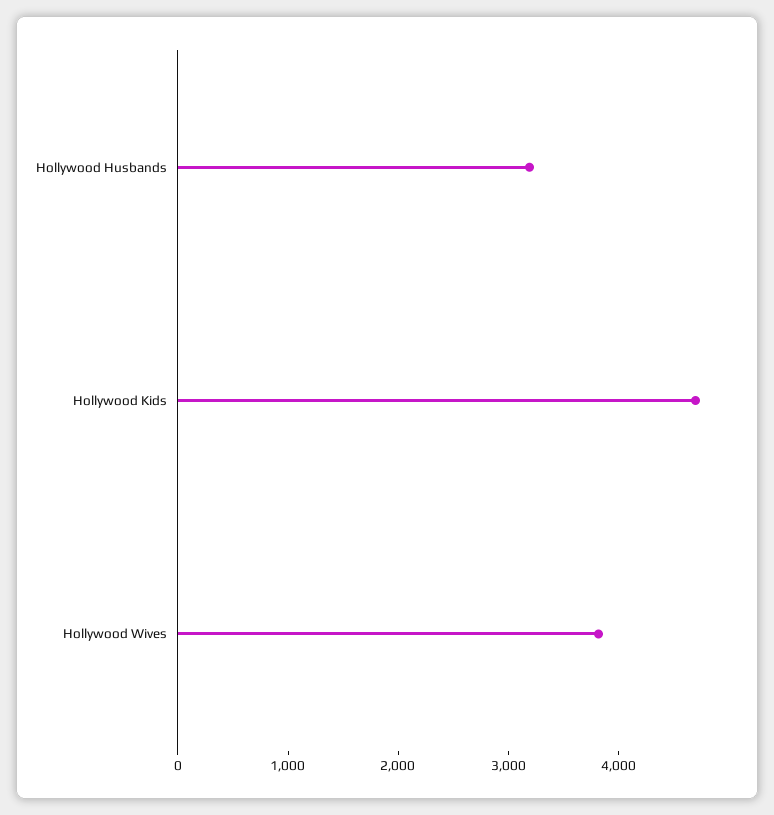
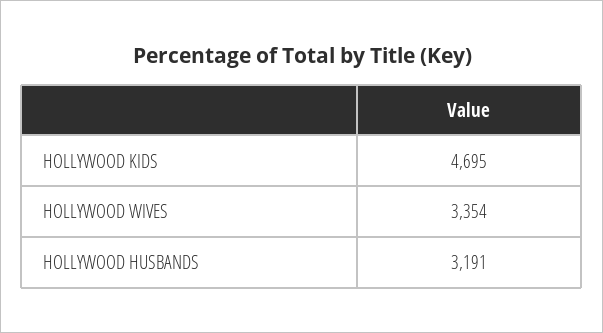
  {
    "Hollywood Husbands": 3191,
    "Hollywood Kids": 4695,
-   "Hollywood Wives": 3800
+   "Hollywood Wives": 3354
  }

